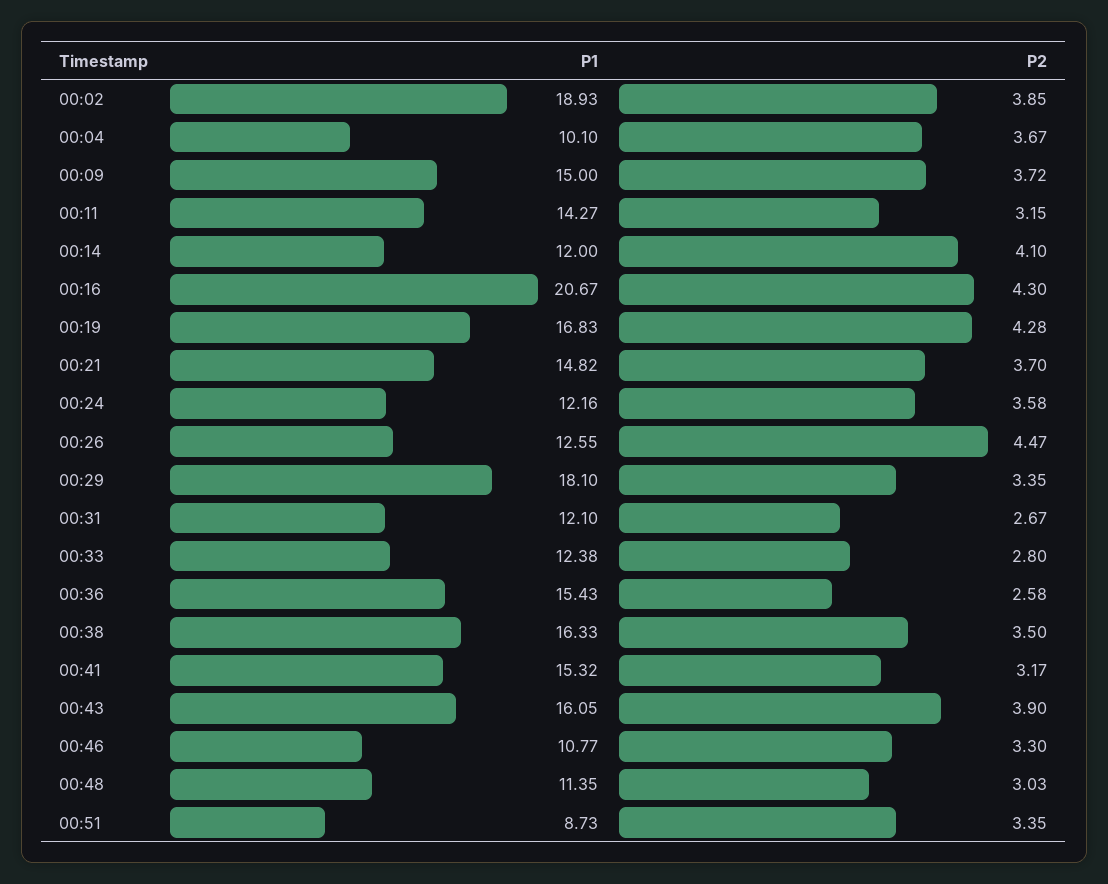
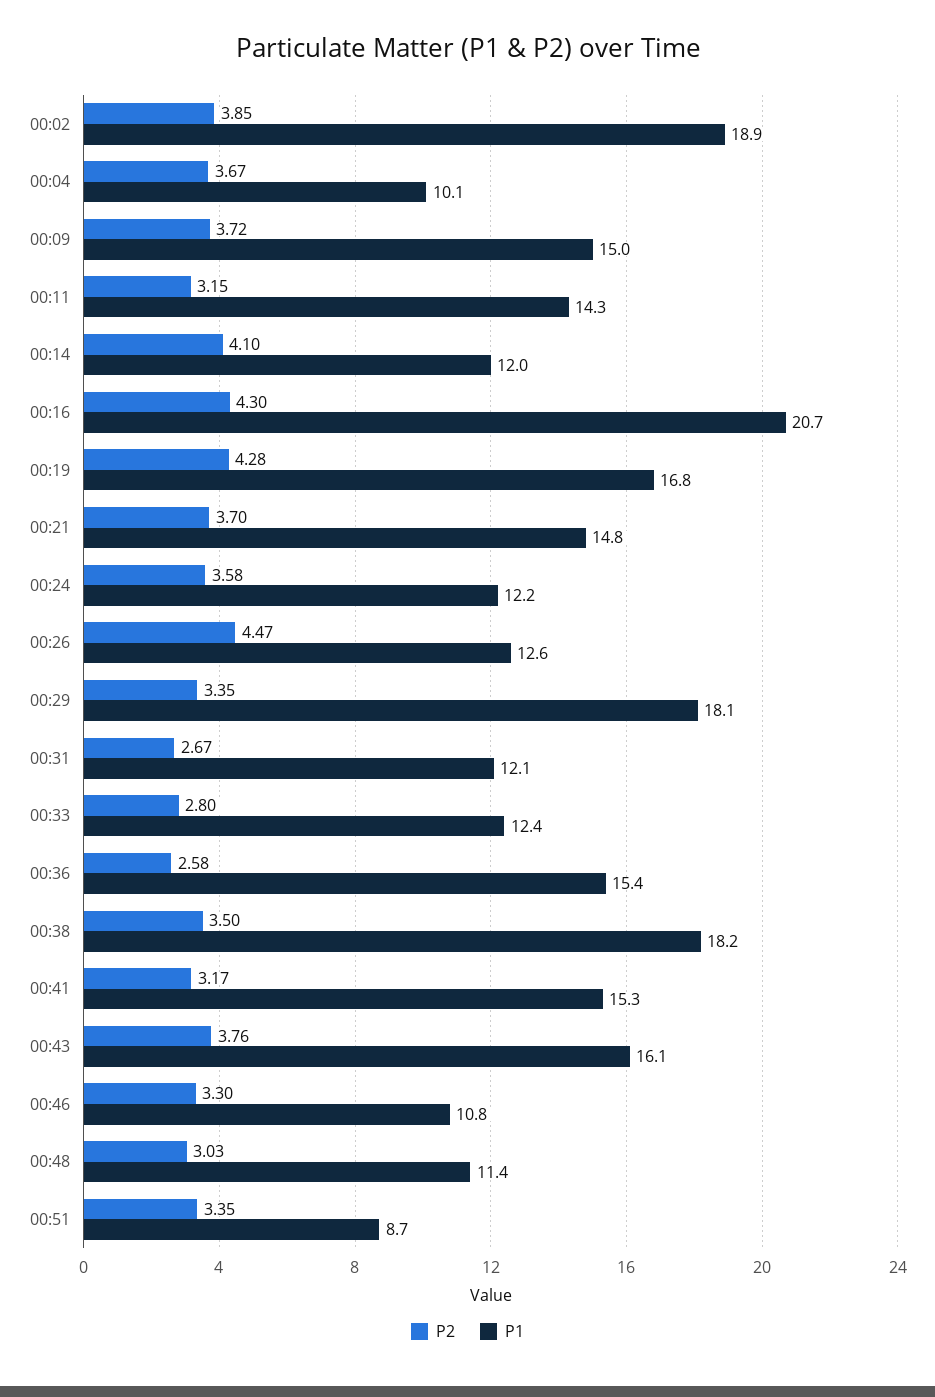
  {
    "P1": {
      "00:02": 18.93,
      "00:04": 10.1,
      "00:09": 15,
      "00:11": 14.27,
      "00:14": 12,
      "00:16": 20.67,
      "00:19": 16.83,
      "00:21": 14.82,
      "00:24": 12.16,
      "00:26": 12.55,
      "00:29": 18.1,
      "00:31": 12.1,
      "00:33": 12.38,
      "00:36": 15.43,
-     "00:38": 16.33,
+     "00:38": 18.2,
      "00:41": 15.32,
      "00:43": 16.05,
      "00:46": 10.77,
      "00:48": 11.35,
      "00:51": 8.73
    },
    "P2": {
      "00:02": 3.85,
      "00:04": 3.67,
      "00:09": 3.72,
      "00:11": 3.15,
      "00:14": 4.1,
      "00:16": 4.3,
      "00:19": 4.28,
      "00:21": 3.7,
      "00:24": 3.58,
      "00:26": 4.47,
      "00:29": 3.35,
      "00:31": 2.67,
      "00:33": 2.8,
      "00:36": 2.58,
      "00:38": 3.5,
      "00:41": 3.17,
-     "00:43": 3.9,
+     "00:43": 3.76,
      "00:46": 3.3,
      "00:48": 3.03,
      "00:51": 3.35
    }
  }

